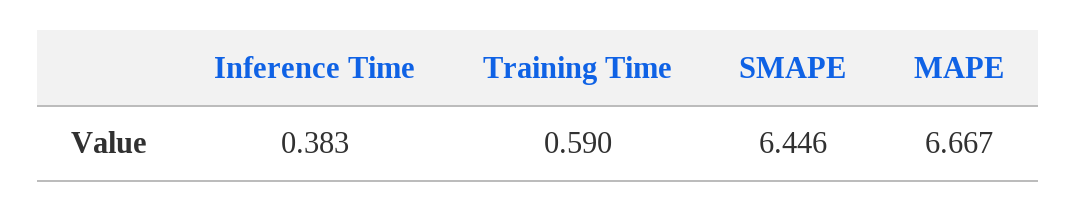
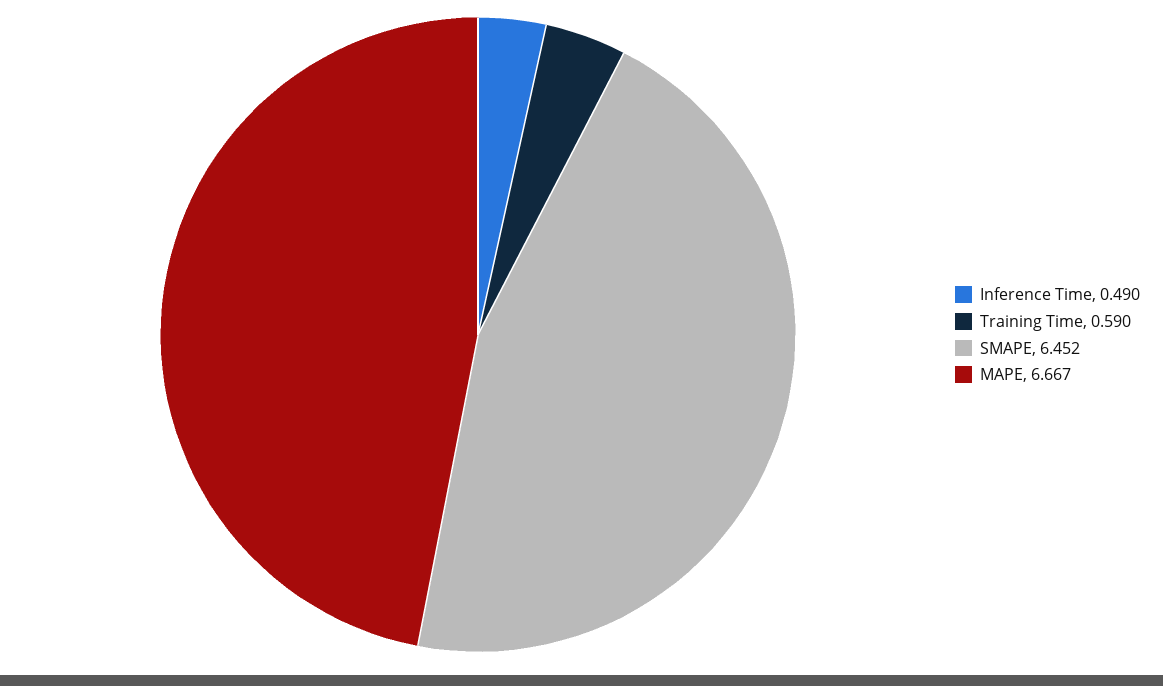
  {
-   "Inference Time": 0.383,
+   "Inference Time": 0.49,
    "Training Time": 0.59,
-   "SMAPE": 6.446,
+   "SMAPE": 6.452,
    "MAPE": 6.667
  }

